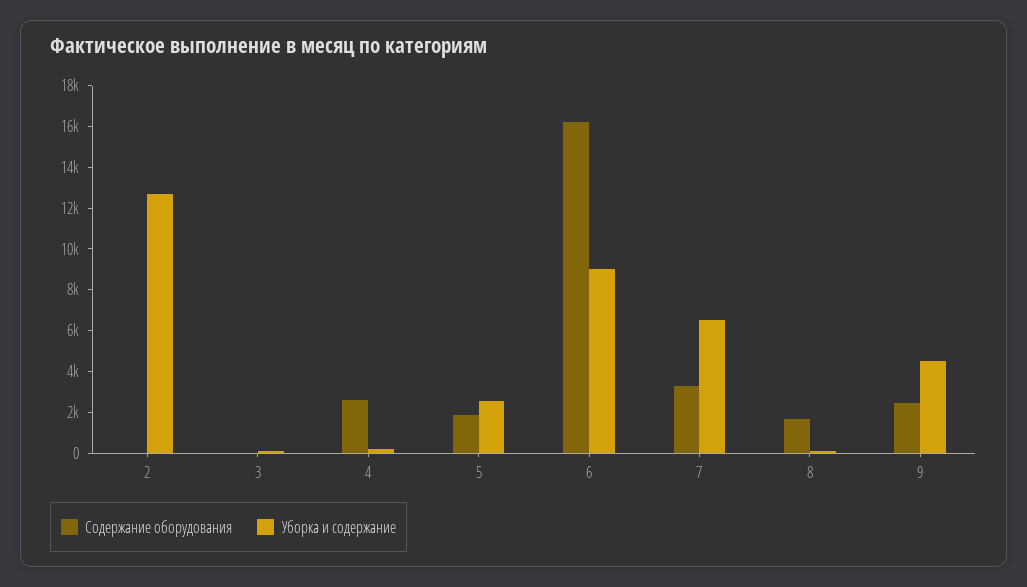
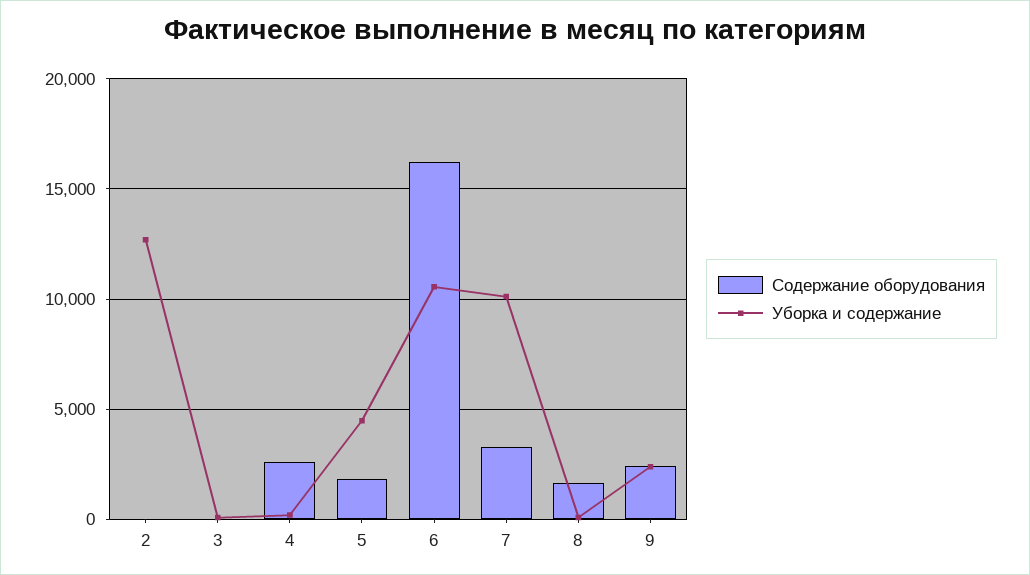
  {
    "Содержание оборудования": {
      "2": 0,
      "3": 0,
      "4": 2500,
      "5": 2000,
      "6": 16000,
      "7": 3500,
      "8": 1500,
      "9": 2500
    },
    "Уборка и содержание": {
      "2": 12500,
      "3": 0,
      "4": 0,
-     "5": 2500,
+     "5": 4500,
-     "6": 9000,
+     "6": 10500,
-     "7": 6500,
+     "7": 10000,
      "8": 0,
-     "9": 4500
+     "9": 2500
    }
  }

